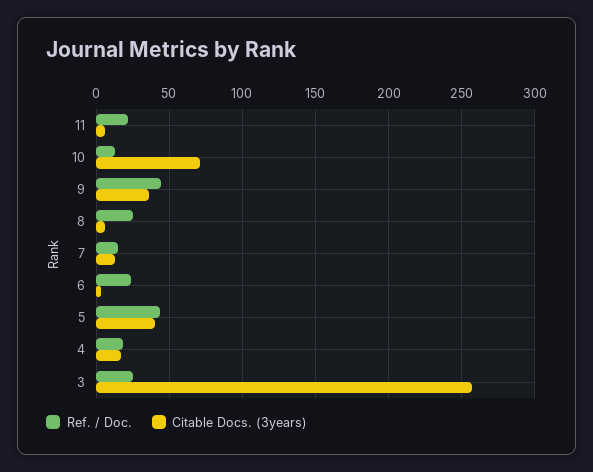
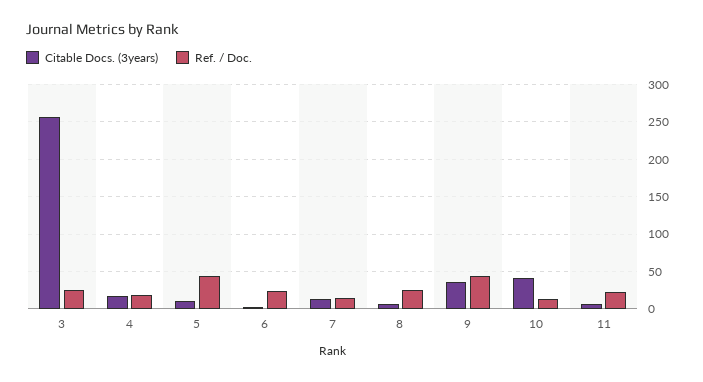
  {
    "Ref. / Doc.": {
      "11": 20,
      "10": 15,
      "9": 45,
      "8": 25,
      "7": 15,
      "6": 25,
      "5": 45,
      "4": 20,
      "3": 25
    },
    "Citable Docs. (3years)": {
      "11": 5,
-     "10": 70,
+     "10": 40,
      "9": 35,
      "8": 5,
      "7": 15,
      "6": 5,
-     "5": 40,
+     "5": 10,
      "4": 15,
      "3": 255
    }
  }

